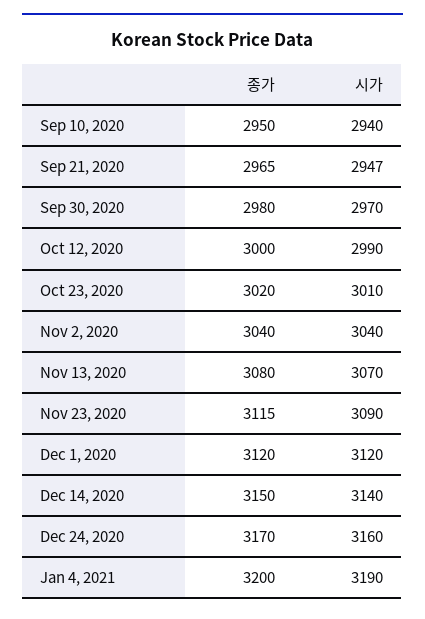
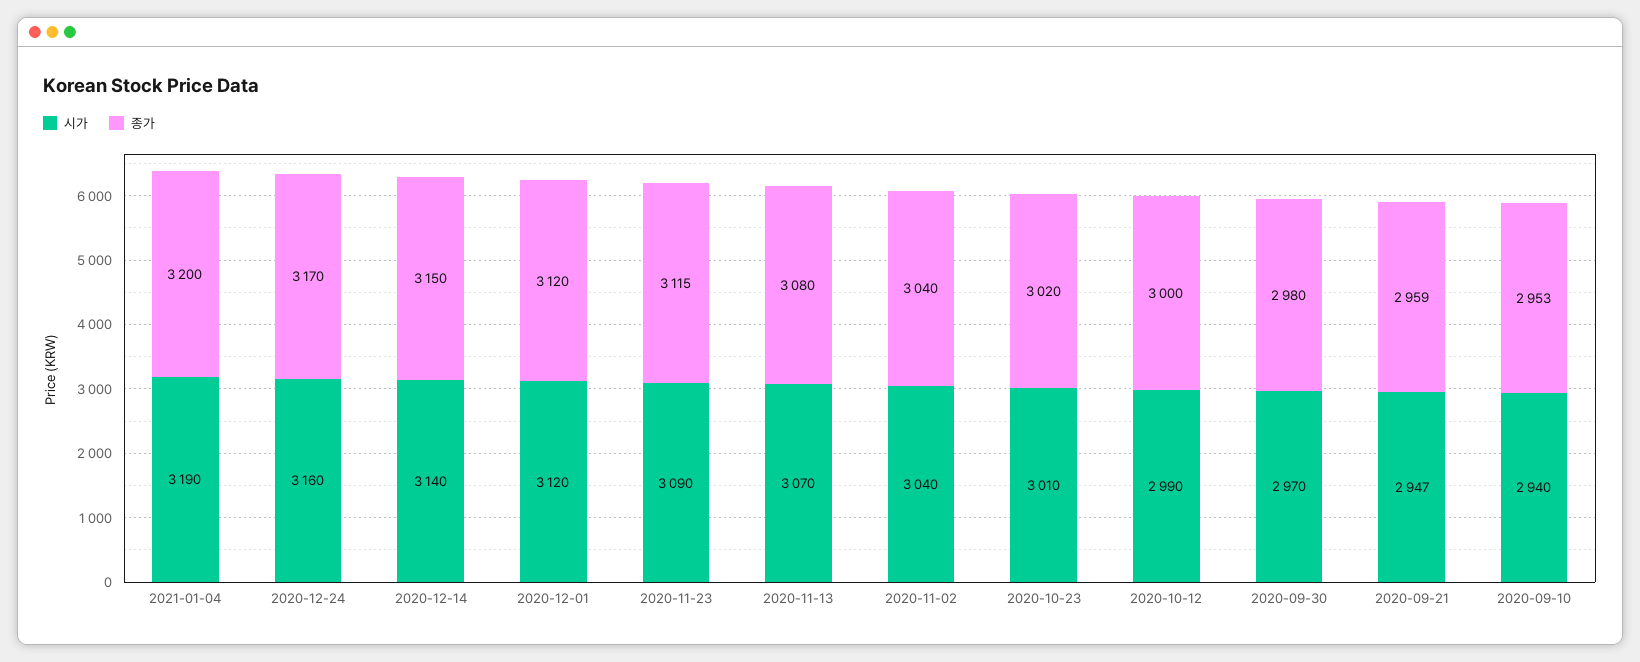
  {
    "종가": {
-     "Sep 10, 2020": 2950,
+     "Sep 10, 2020": 2953,
-     "Sep 21, 2020": 2965,
+     "Sep 21, 2020": 2959,
      "Sep 30, 2020": 2980,
      "Oct 12, 2020": 3000,
      "Oct 23, 2020": 3020,
      "Nov 2, 2020": 3040,
      "Nov 13, 2020": 3080,
      "Nov 23, 2020": 3115,
      "Dec 1, 2020": 3120,
      "Dec 14, 2020": 3150,
      "Dec 24, 2020": 3170,
      "Jan 4, 2021": 3200
    },
    "시가": {
      "Sep 10, 2020": 2940,
      "Sep 21, 2020": 2947,
      "Sep 30, 2020": 2970,
      "Oct 12, 2020": 2990,
      "Oct 23, 2020": 3010,
      "Nov 2, 2020": 3040,
      "Nov 13, 2020": 3070,
      "Nov 23, 2020": 3090,
      "Dec 1, 2020": 3120,
      "Dec 14, 2020": 3140,
      "Dec 24, 2020": 3160,
      "Jan 4, 2021": 3190
    }
  }

